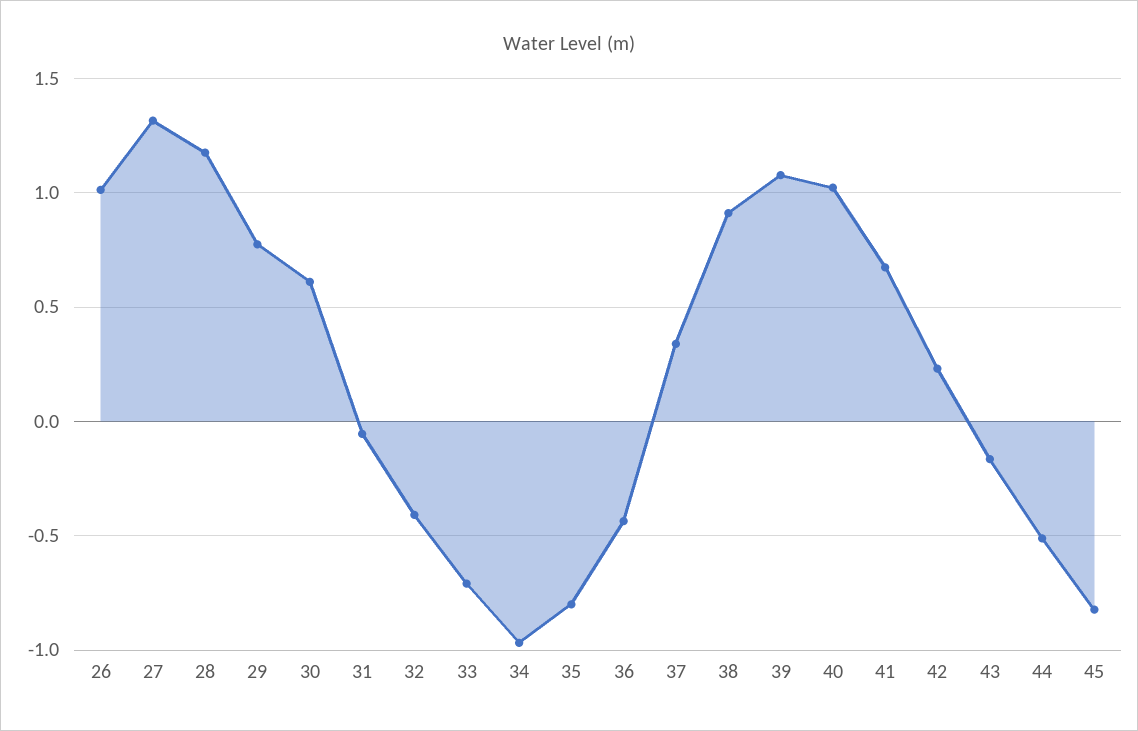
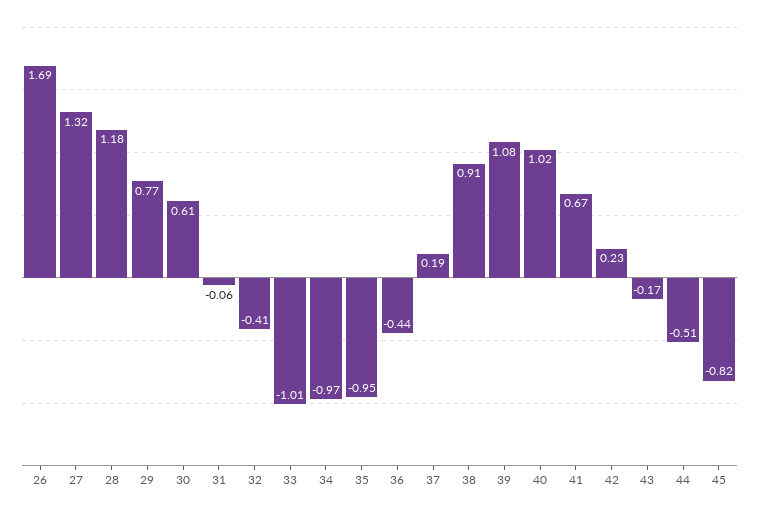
  {
-   "26": 1,
+   "26": 1.69,
    "27": 1.32,
    "28": 1.18,
    "29": 0.77,
    "30": 0.61,
    "31": -0.06,
    "32": -0.41,
-   "33": -0.7,
+   "33": -1.01,
    "34": -0.97,
-   "35": -0.8,
+   "35": -0.95,
    "36": -0.44,
-   "37": 0.35,
+   "37": 0.19,
    "38": 0.91,
    "39": 1.08,
    "40": 1.02,
    "41": 0.67,
    "42": 0.23,
    "43": -0.17,
    "44": -0.51,
    "45": -0.82
  }

